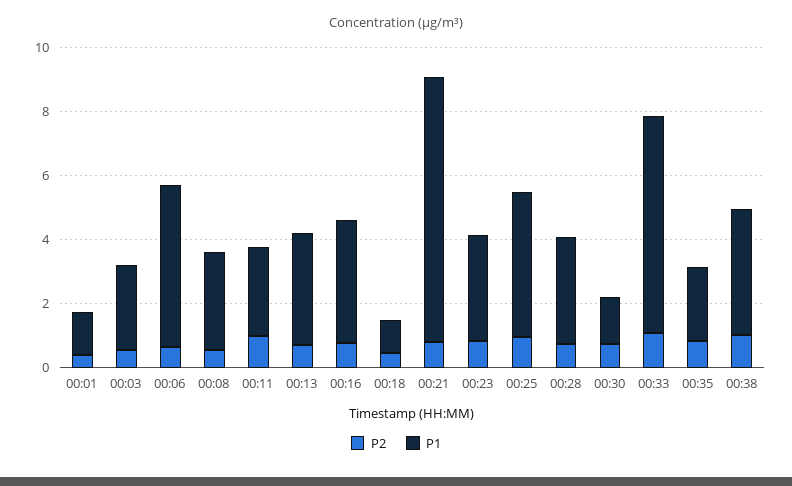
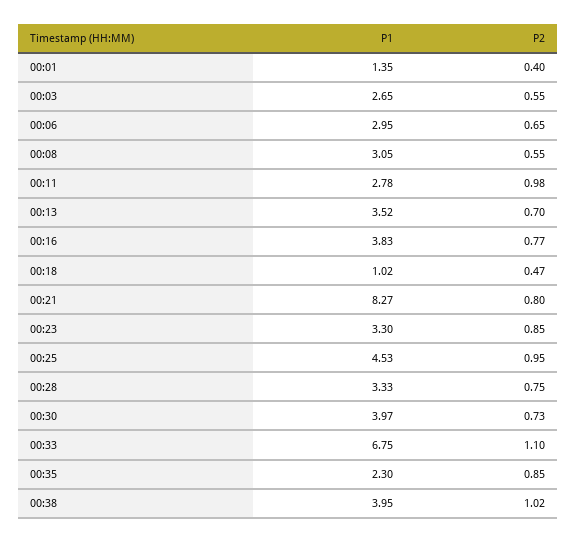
  {
    "P2": {
      "00:01": 0.4,
      "00:03": 0.55,
      "00:06": 0.65,
      "00:08": 0.55,
      "00:11": 0.98,
      "00:13": 0.7,
      "00:16": 0.77,
      "00:18": 0.47,
      "00:21": 0.8,
      "00:23": 0.85,
      "00:25": 0.95,
      "00:28": 0.75,
      "00:30": 0.73,
      "00:33": 1.1,
      "00:35": 0.85,
      "00:38": 1.02
    },
    "P1": {
      "00:01": 1.35,
      "00:03": 2.65,
-     "00:06": 5,
+     "00:06": 2.95,
      "00:08": 3.05,
      "00:11": 2.78,
      "00:13": 3.52,
      "00:16": 3.83,
      "00:18": 1.02,
      "00:21": 8.27,
      "00:23": 3.3,
      "00:25": 4.53,
      "00:28": 3.33,
-     "00:30": 1.5,
+     "00:30": 3.97,
      "00:33": 6.75,
      "00:35": 2.3,
      "00:38": 3.95
    }
  }

